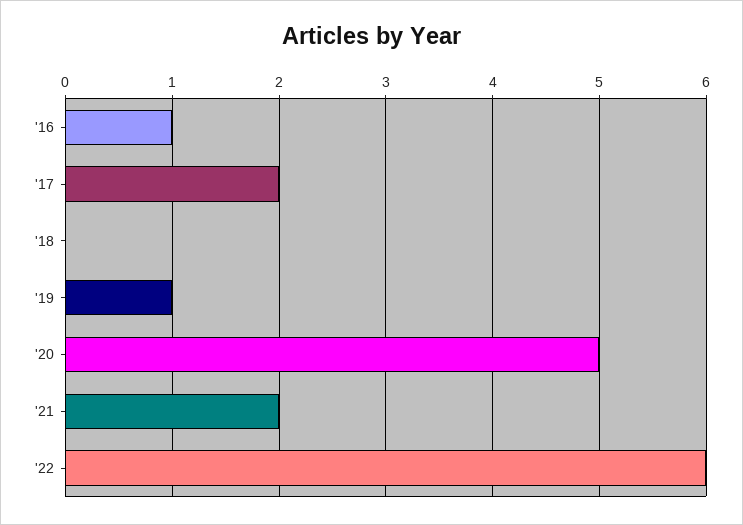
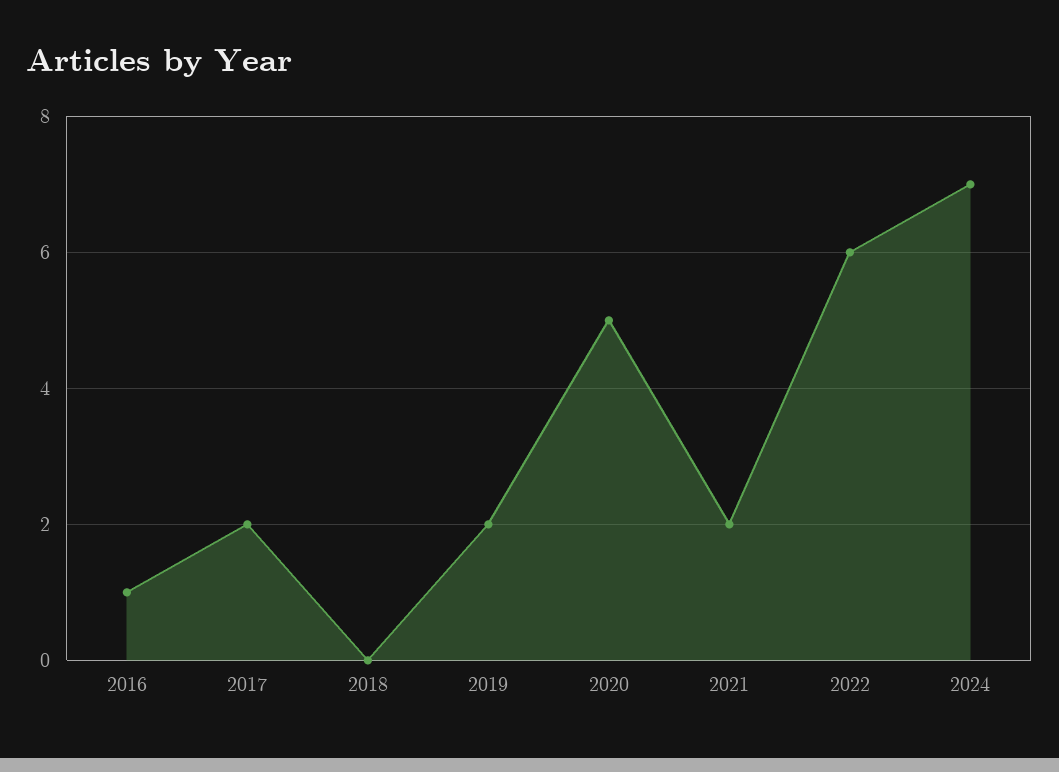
  {
    "'16": 1,
    "'17": 2,
    "'18": 0,
-   "'19": 1,
+   "'19": 2,
    "'20": 5,
    "'21": 2,
-   "'22": 6
+   "'22": 6,
+   "2024": 7
  }

